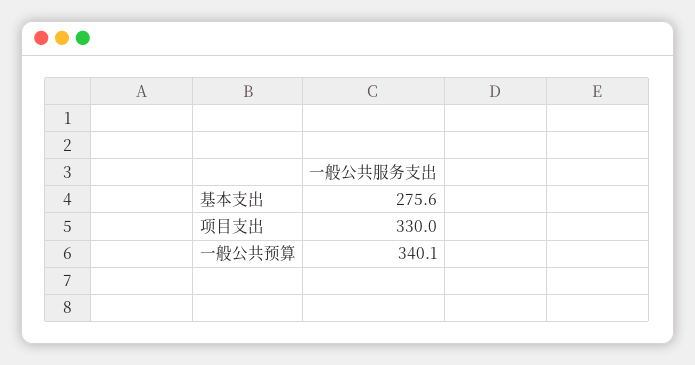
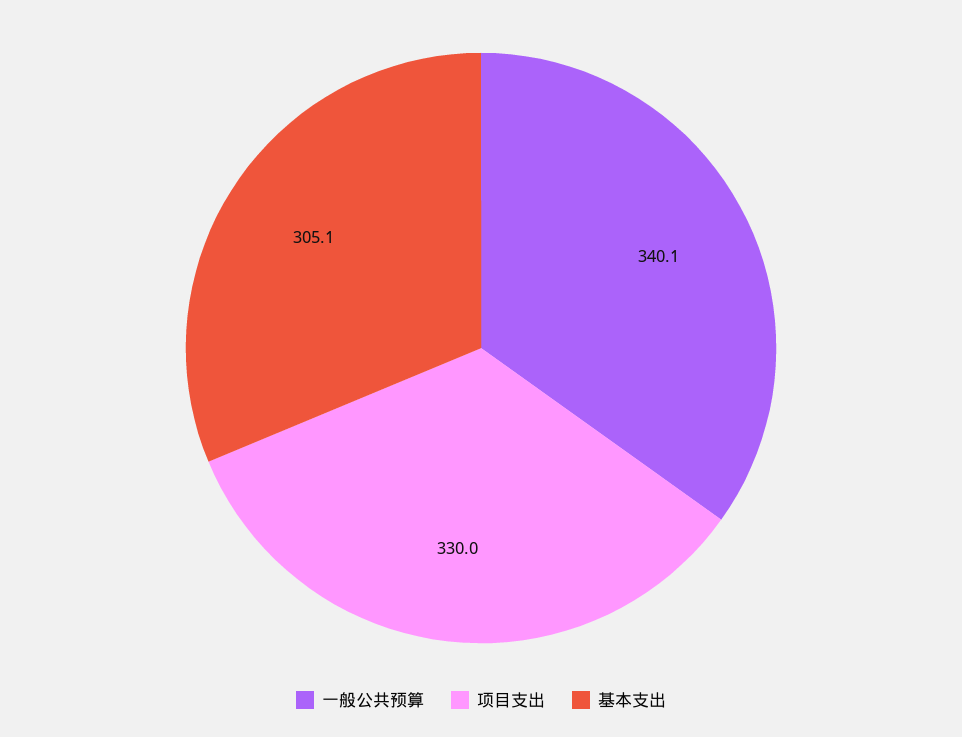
  {
-   "基本支出": 275.6,
+   "基本支出": 305.1,
    "项目支出": 330,
    "一般公共预算": 340.1
  }

